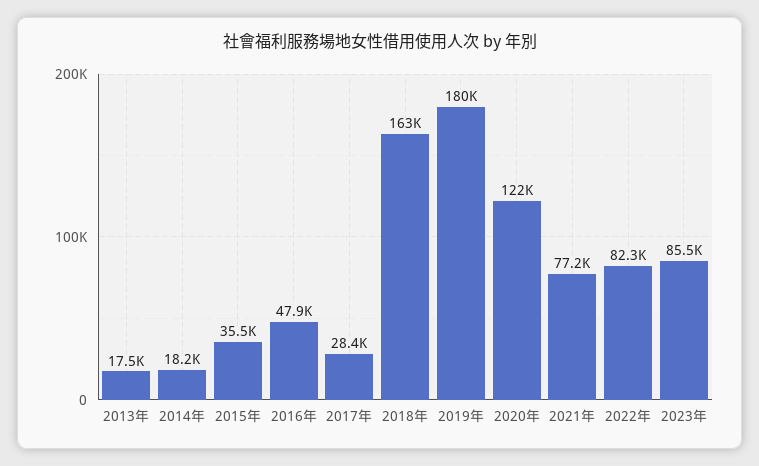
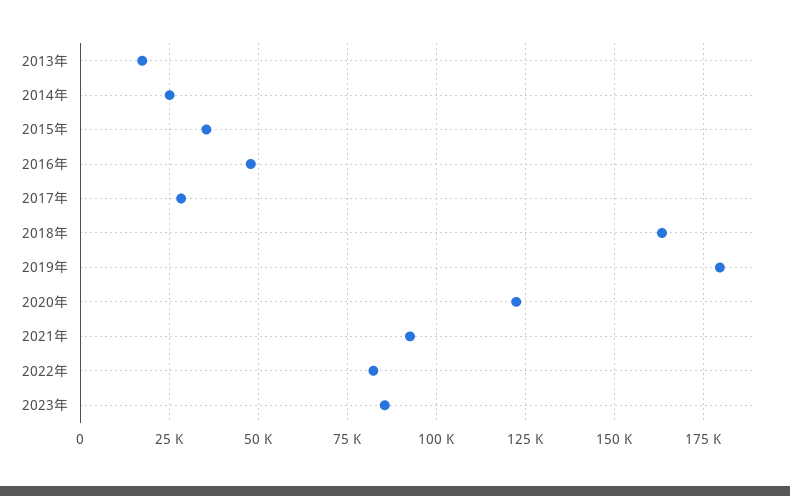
  {
    "2013年": 17500,
-   "2014年": 18200,
+   "2014年": 25000,
    "2015年": 35500,
    "2016年": 47900,
    "2017年": 28400,
    "2018年": 163000,
    "2019年": 180000,
    "2020年": 122000,
-   "2021年": 77200,
+   "2021年": 92500,
    "2022年": 82300,
    "2023年": 85500
  }

